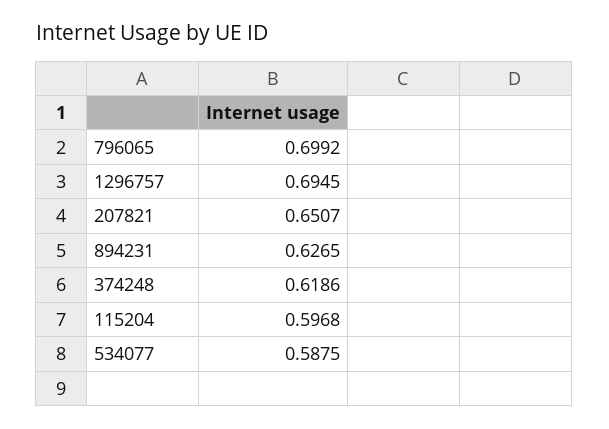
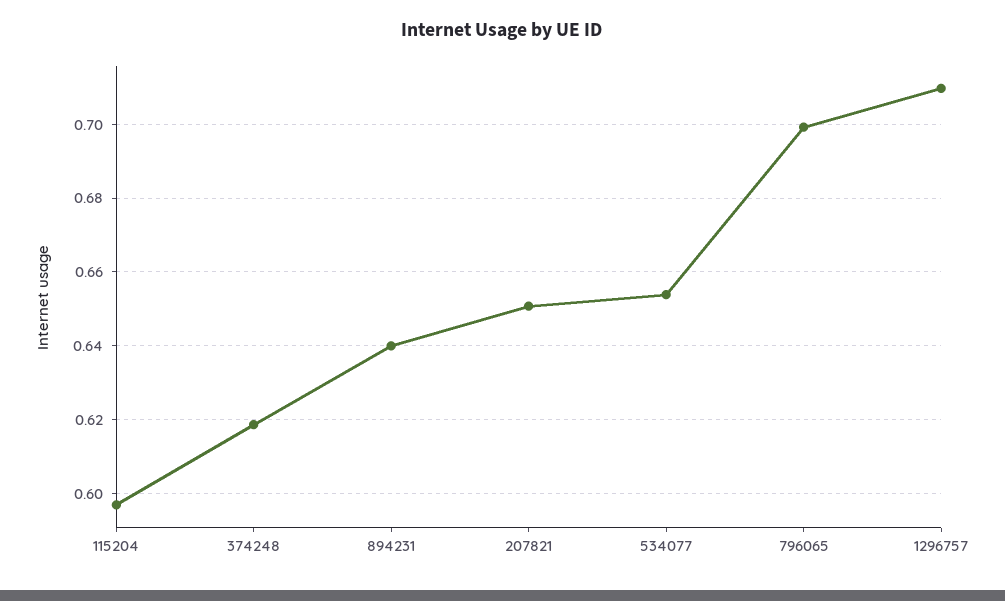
  {
    "796065": 0.6992,
-   "1296757": 0.6945,
+   "1296757": 0.71,
    "207821": 0.6507,
-   "894231": 0.6265,
+   "894231": 0.64,
    "374248": 0.6186,
    "115204": 0.5968,
-   "534077": 0.5875
+   "534077": 0.654
  }

